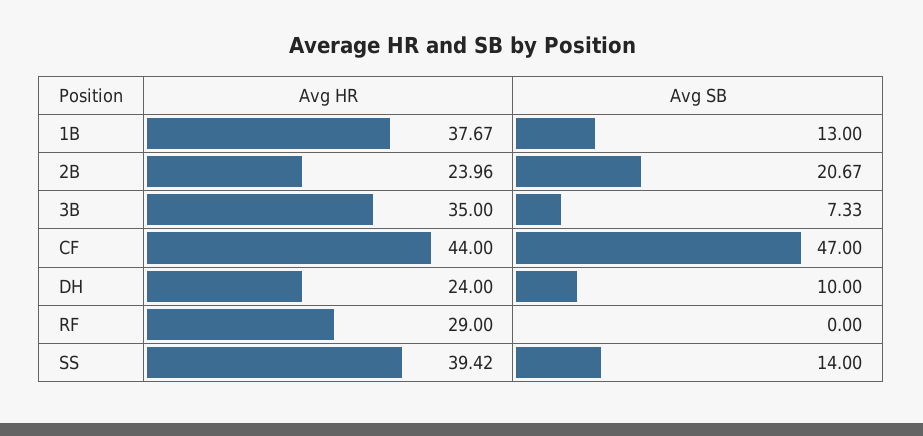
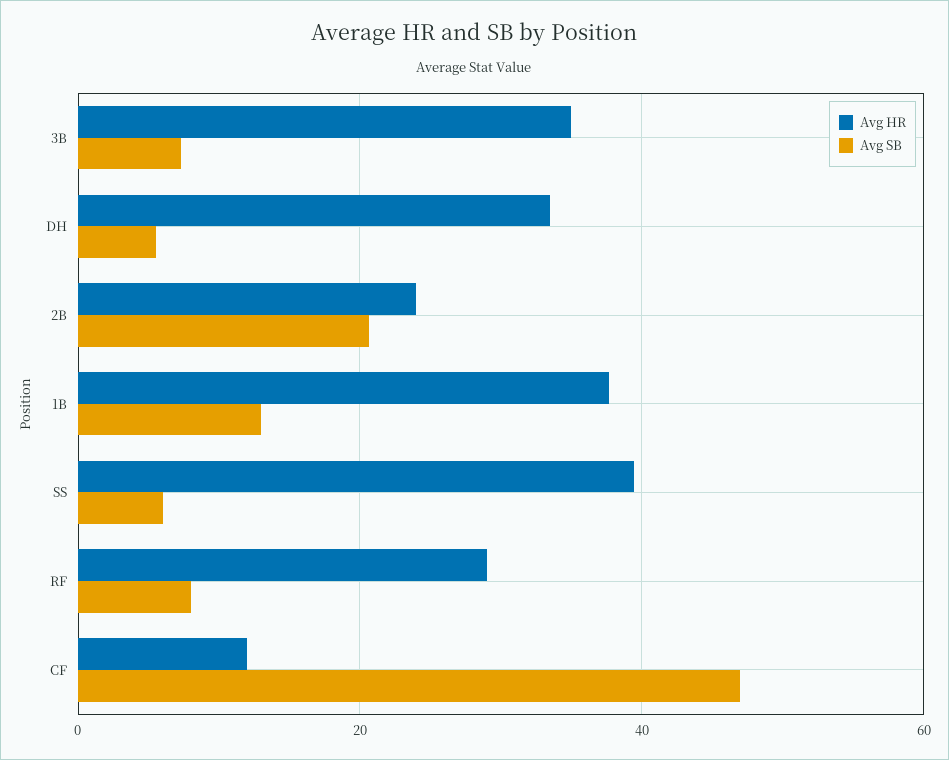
  {
    "Avg HR": {
      "1B": 37.67,
      "2B": 23.96,
      "3B": 35,
-     "CF": 44,
+     "CF": 12,
-     "DH": 24,
+     "DH": 34,
      "RF": 29,
      "SS": 39.42
    },
    "Avg SB": {
      "1B": 13,
      "2B": 20.67,
      "3B": 7.33,
      "CF": 47,
-     "DH": 10,
+     "DH": 6,
-     "RF": 0,
+     "RF": 8,
-     "SS": 14
+     "SS": 6
    }
  }

